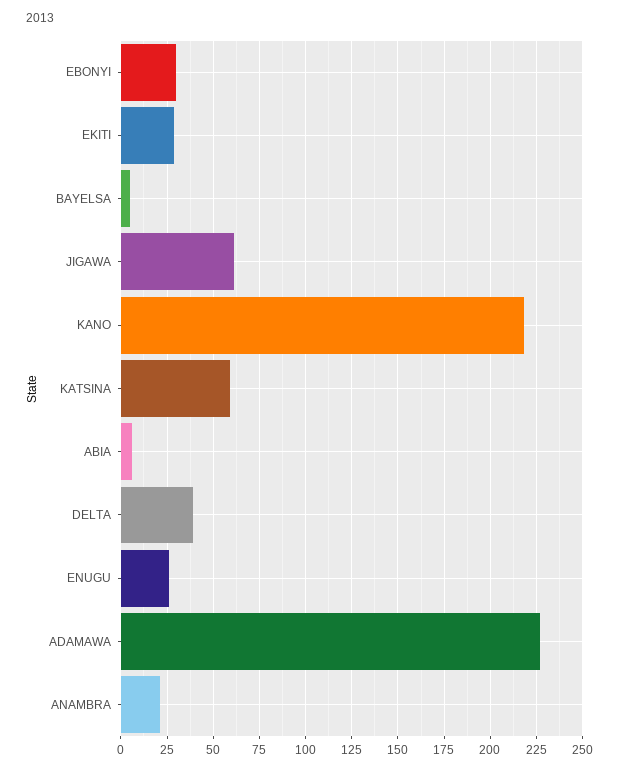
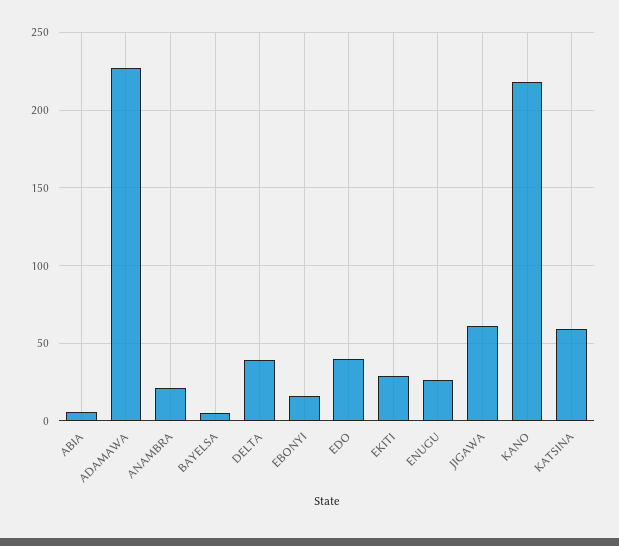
  {
-   "EBONYI": 30,
+   "EBONYI": 15,
    "EKITI": 30,
    "BAYELSA": 5,
    "JIGAWA": 60,
    "KANO": 220,
    "KATSINA": 60,
    "ABIA": 5,
    "DELTA": 40,
    "ENUGU": 25,
    "ADAMAWA": 225,
-   "ANAMBRA": 20
+   "ANAMBRA": 20,
+   "EDO": 40
  }

